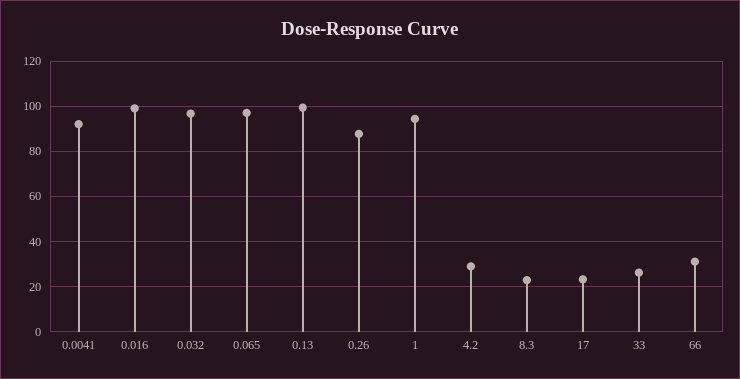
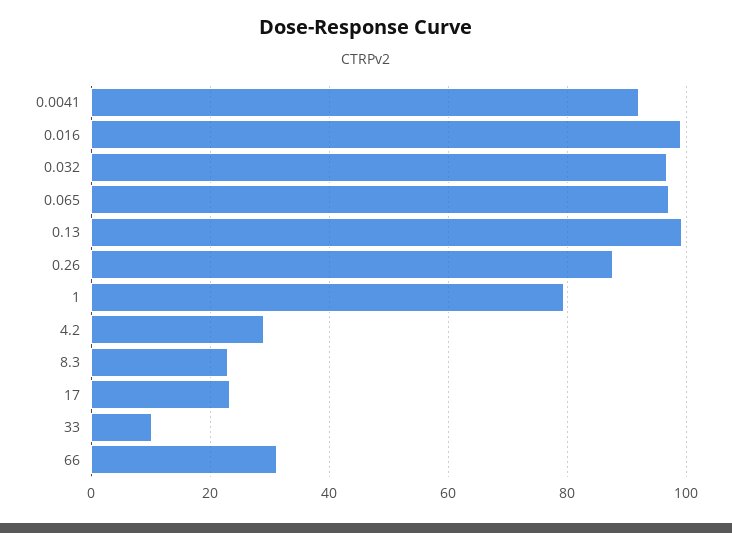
  {
    "0.0041": 92,
    "0.016": 100,
    "0.032": 96,
    "0.065": 98,
    "0.13": 100,
    "0.26": 88,
-   "1": 95,
+   "1": 80,
    "4.2": 30,
    "8.3": 22,
    "17": 24,
-   "33": 25,
+   "33": 10,
    "66": 32
  }

